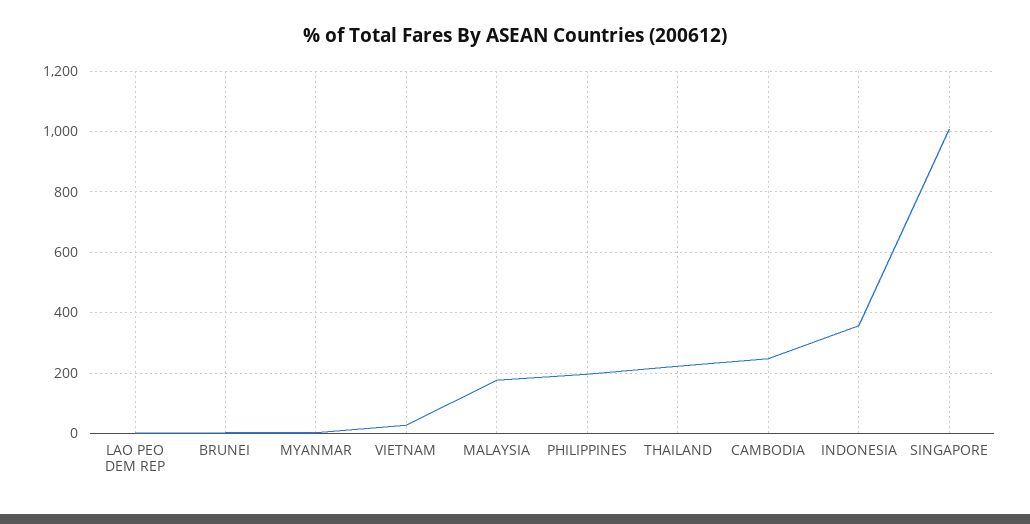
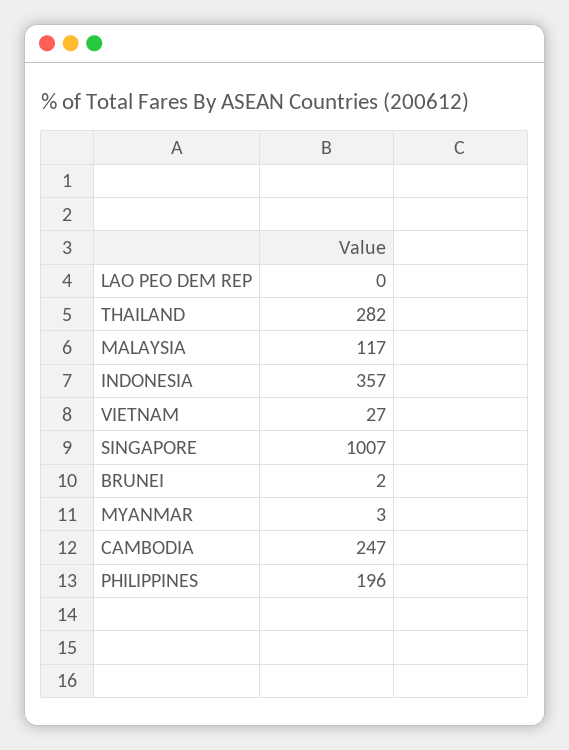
  {
    "LAO PEO DEM REP": 0,
    "BRUNEI": 2,
    "MYANMAR": 3,
    "VIETNAM": 27,
-   "MALAYSIA": 180,
+   "MALAYSIA": 117,
    "PHILIPPINES": 196,
-   "THAILAND": 220,
+   "THAILAND": 282,
    "CAMBODIA": 247,
    "INDONESIA": 357,
    "SINGAPORE": 1007
  }

